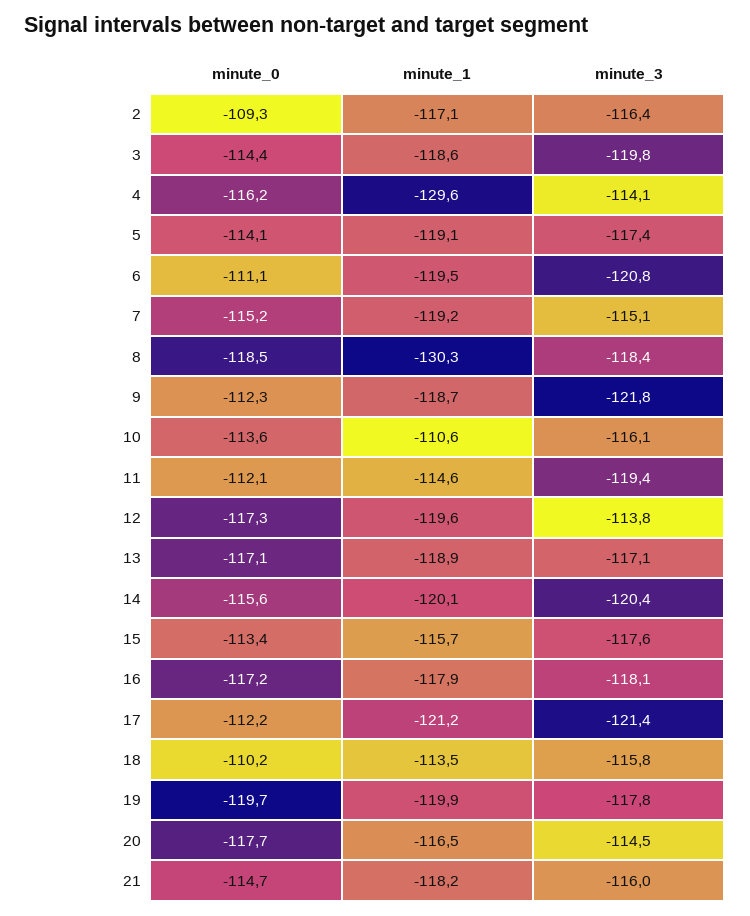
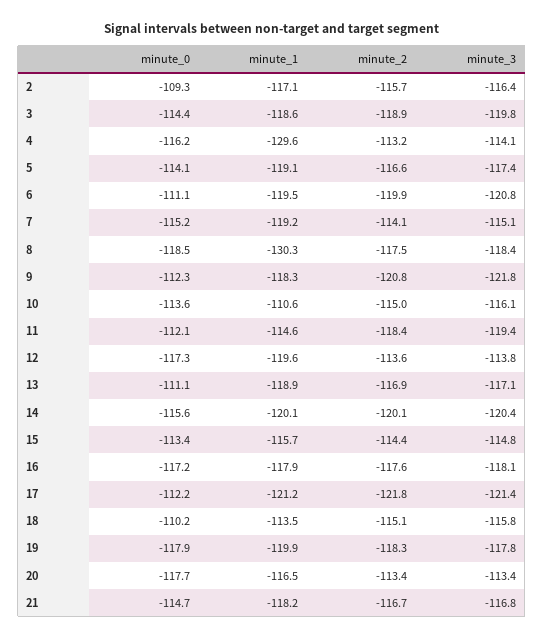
  {
    "minute_0": {
      "2": -109.3,
      "3": -114.4,
      "4": -116.2,
      "5": -114.1,
      "6": -111.1,
      "7": -115.2,
      "8": -118.5,
      "9": -112.3,
      "10": -113.6,
      "11": -112.1,
      "12": -117.3,
-     "13": -117.1,
+     "13": -111.1,
      "14": -115.6,
      "15": -113.4,
      "16": -117.2,
      "17": -112.2,
      "18": -110.2,
-     "19": -119.7,
+     "19": -117.9,
      "20": -117.7,
      "21": -114.7
    },
    "minute_1": {
      "2": -117.1,
      "3": -118.6,
      "4": -129.6,
      "5": -119.1,
      "6": -119.5,
      "7": -119.2,
      "8": -130.3,
-     "9": -118.7,
+     "9": -118.3,
      "10": -110.6,
      "11": -114.6,
      "12": -119.6,
      "13": -118.9,
      "14": -120.1,
      "15": -115.7,
      "16": -117.9,
      "17": -121.2,
      "18": -113.5,
      "19": -119.9,
      "20": -116.5,
      "21": -118.2
    },
    "minute_3": {
      "2": -116.4,
      "3": -119.8,
      "4": -114.1,
      "5": -117.4,
      "6": -120.8,
      "7": -115.1,
      "8": -118.4,
      "9": -121.8,
      "10": -116.1,
      "11": -119.4,
      "12": -113.8,
      "13": -117.1,
      "14": -120.4,
-     "15": -117.6,
+     "15": -114.8,
      "16": -118.1,
      "17": -121.4,
      "18": -115.8,
      "19": -117.8,
-     "20": -114.5,
+     "20": -113.4,
-     "21": -116
+     "21": -116.8
-   }
+   },
+   "minute_2": {
+     "2": -115.7,
+     "3": -118.9,
+     "4": -113.2,
+     "5": -116.6,
+     "6": -119.9,
+     "7": -114.1,
+     "8": -117.5,
+     "9": -120.8,
+     "10": -115,
+     "11": -118.4,
+     "12": -113.6,
+     "13": -116.9,
+     "14": -120.1,
+     "15": -114.4,
+     "16": -117.6,
+     "17": -121.8,
+     "18": -115.1,
+     "19": -118.3,
+     "20": -113.4,
+     "21": -116.7
+   }
  }

